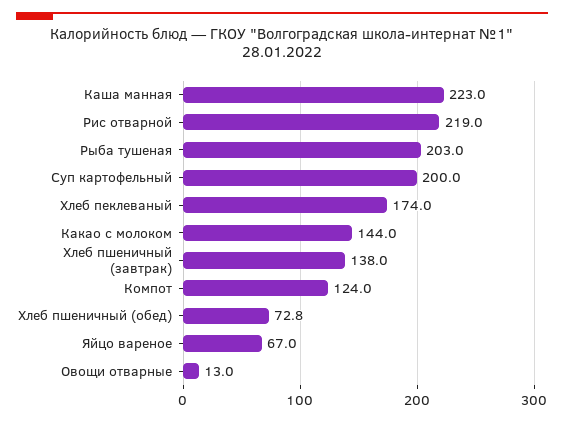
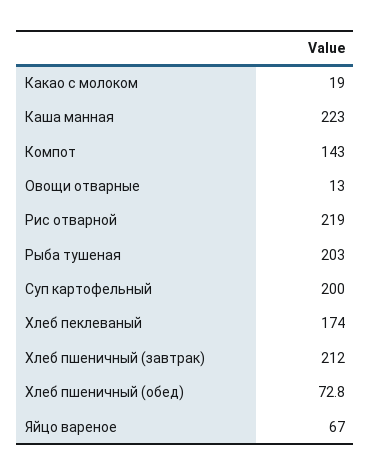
  {
    "Каша манная": 223,
    "Рис отварной": 219,
    "Рыба тушеная": 203,
    "Суп картофельный": 200,
    "Хлеб пеклеваный": 174,
-   "Какао с молоком": 144,
+   "Какао с молоком": 19,
-   "Хлеб пшеничный (завтрак)": 138,
+   "Хлеб пшеничный (завтрак)": 212,
-   "Компот": 124,
+   "Компот": 143,
    "Хлеб пшеничный (обед)": 72.8,
    "Яйцо вареное": 67,
    "Овощи отварные": 13
  }

